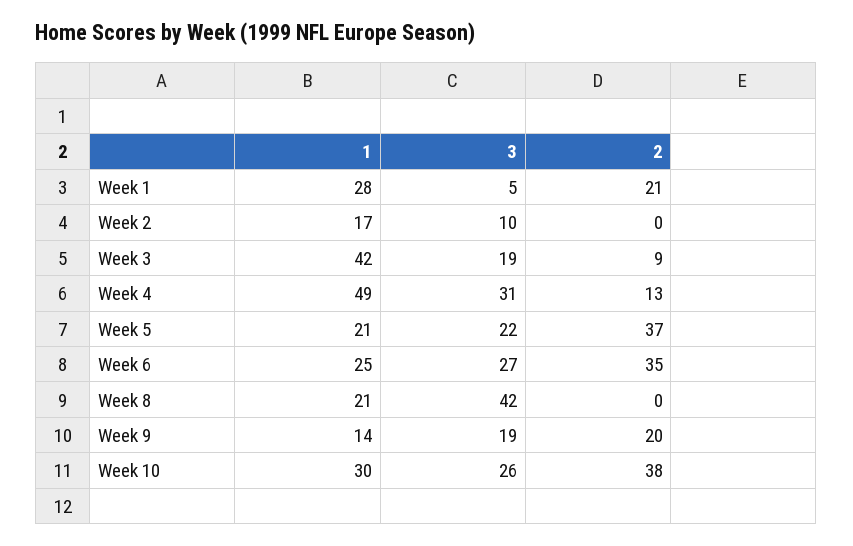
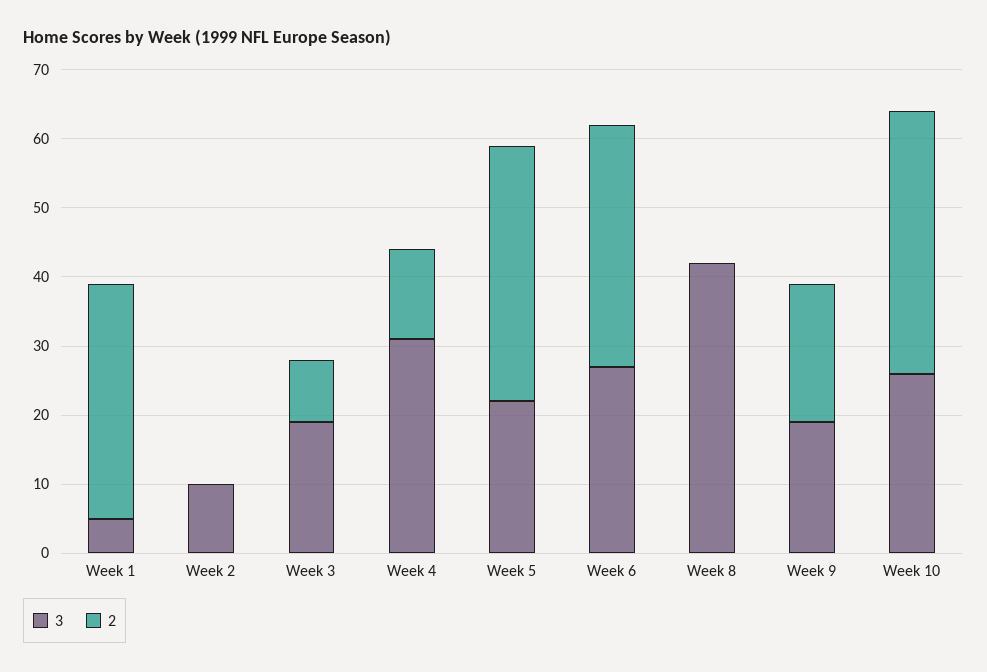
  {
-   "1": {
-     "Week 1": 28,
-     "Week 2": 17,
-     "Week 3": 42,
-     "Week 4": 49,
-     "Week 5": 21,
-     "Week 6": 25,
-     "Week 8": 21,
-     "Week 9": 14,
-     "Week 10": 30
-   },
    "3": {
      "Week 1": 5,
      "Week 2": 10,
      "Week 3": 19,
      "Week 4": 31,
      "Week 5": 22,
      "Week 6": 27,
      "Week 8": 42,
      "Week 9": 19,
      "Week 10": 26
    },
    "2": {
-     "Week 1": 21,
+     "Week 1": 35,
      "Week 2": 0,
      "Week 3": 9,
      "Week 4": 13,
      "Week 5": 37,
      "Week 6": 35,
      "Week 8": 0,
      "Week 9": 20,
      "Week 10": 38
    }
  }

